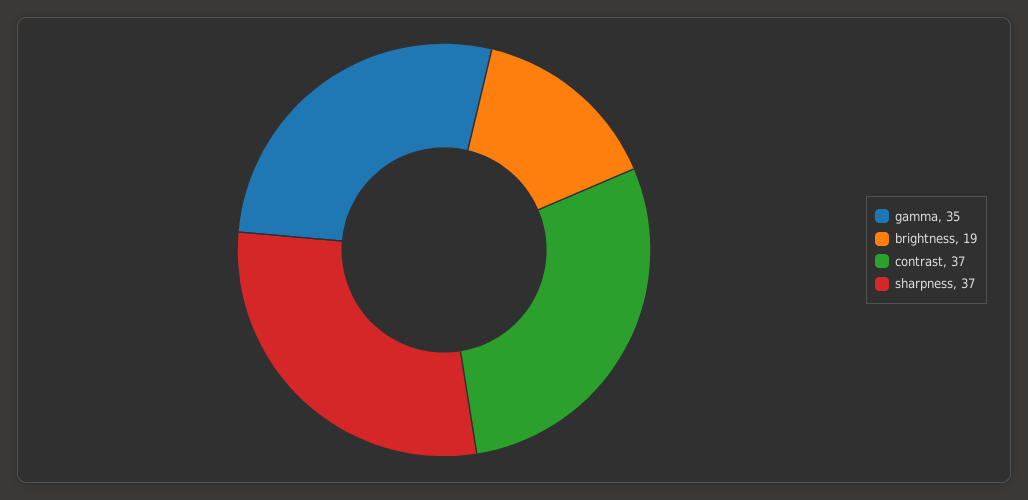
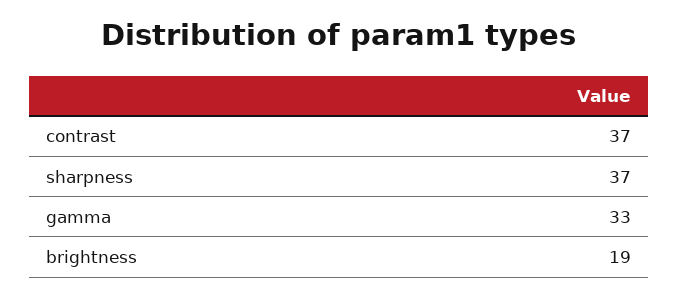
  {
-   "gamma": 35,
+   "gamma": 33,
    "brightness": 19,
    "contrast": 37,
    "sharpness": 37
  }

